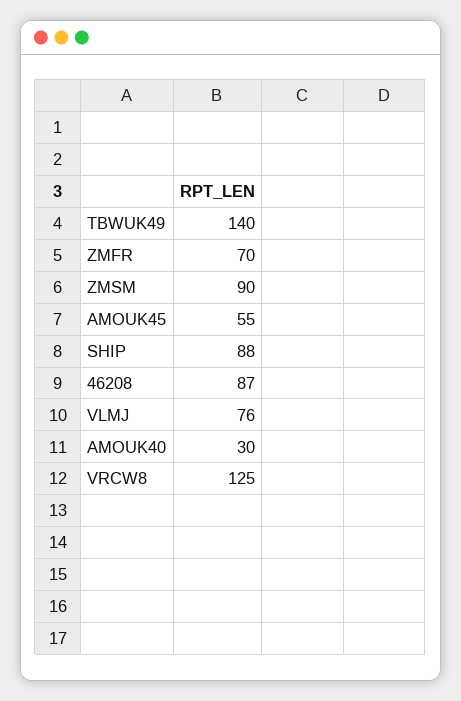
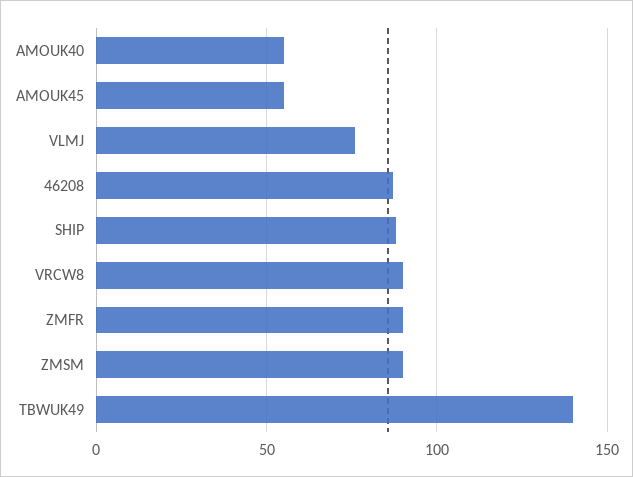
  {
    "TBWUK49": 140,
-   "ZMFR": 70,
+   "ZMFR": 90,
    "ZMSM": 90,
    "AMOUK45": 55,
    "SHIP": 88,
    "46208": 87,
    "VLMJ": 76,
-   "AMOUK40": 30,
+   "AMOUK40": 55,
-   "VRCW8": 125
+   "VRCW8": 90
  }

